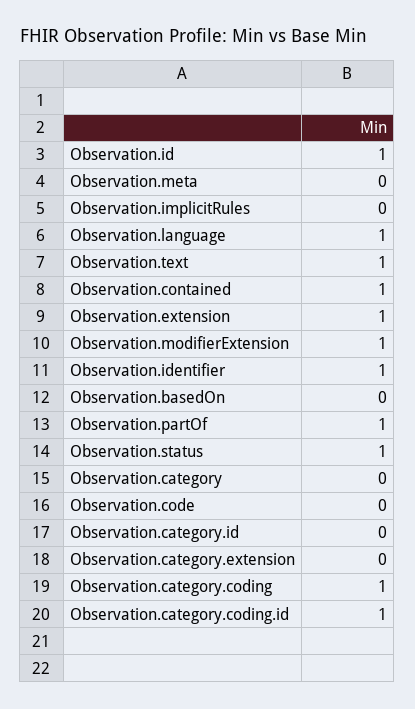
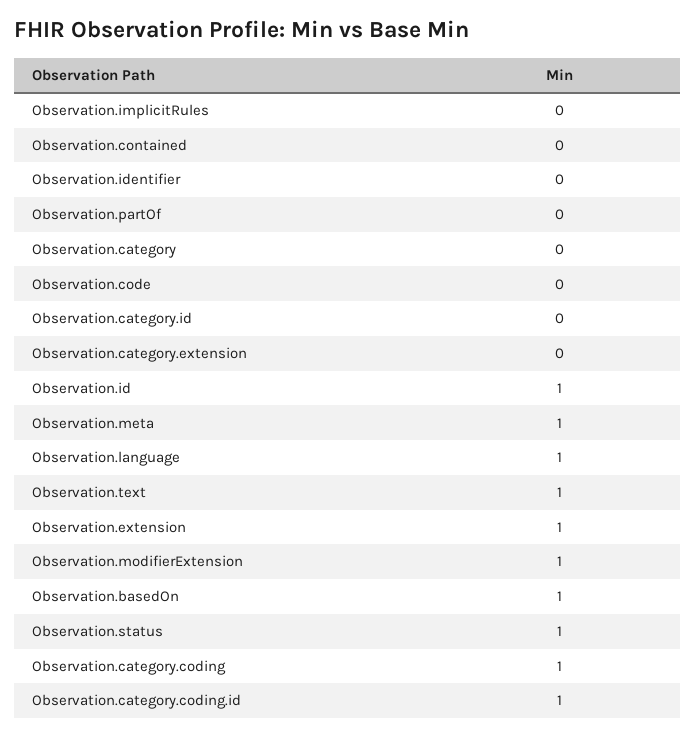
  {
    "Observation.id": 1,
-   "Observation.meta": 0,
+   "Observation.meta": 1,
    "Observation.implicitRules": 0,
    "Observation.language": 1,
    "Observation.text": 1,
-   "Observation.contained": 1,
+   "Observation.contained": 0,
    "Observation.extension": 1,
    "Observation.modifierExtension": 1,
-   "Observation.identifier": 1,
+   "Observation.identifier": 0,
-   "Observation.basedOn": 0,
+   "Observation.basedOn": 1,
-   "Observation.partOf": 1,
+   "Observation.partOf": 0,
    "Observation.status": 1,
    "Observation.category": 0,
    "Observation.code": 0,
    "Observation.category.id": 0,
    "Observation.category.extension": 0,
    "Observation.category.coding": 1,
    "Observation.category.coding.id": 1
  }

